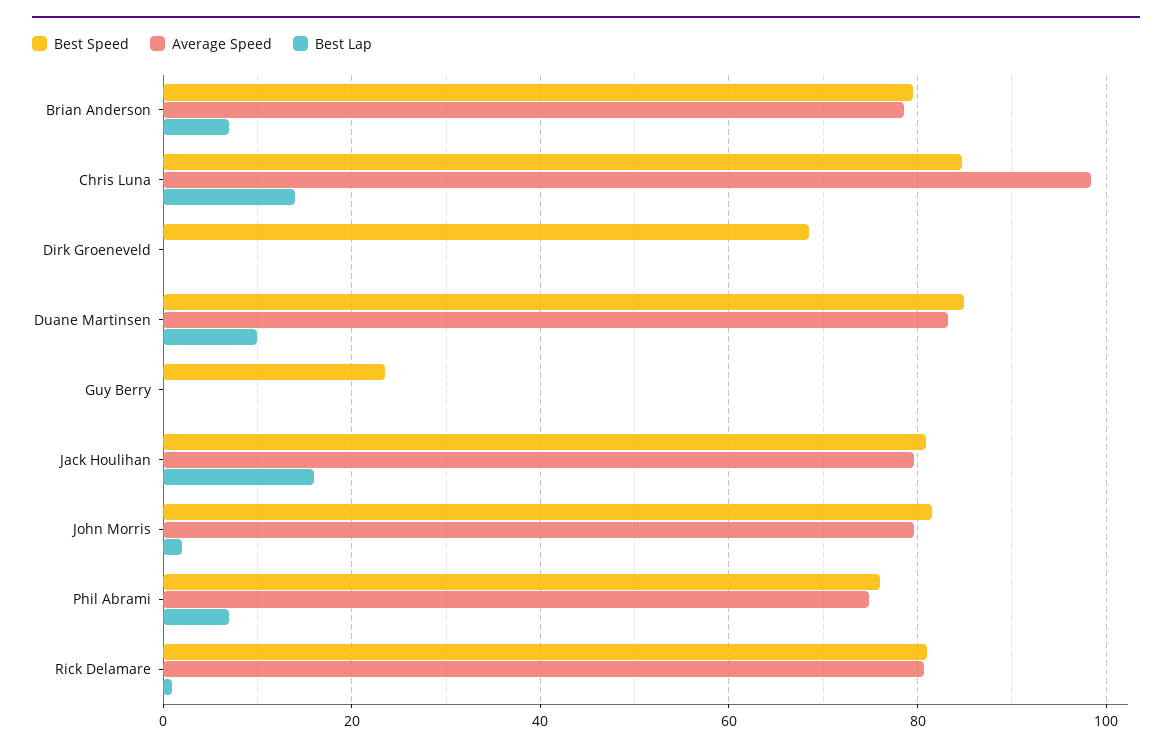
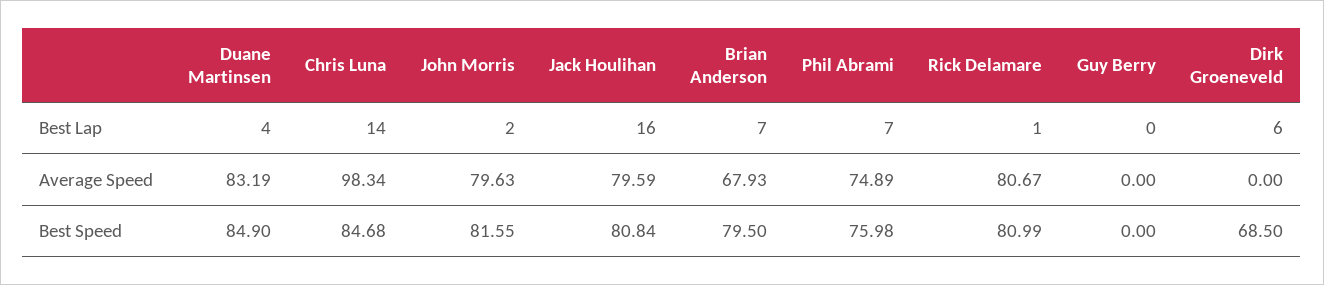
  {
    "Best Speed": {
      "Brian Anderson": 79.5,
      "Chris Luna": 84.68,
      "Dirk Groeneveld": 68.5,
      "Duane Martinsen": 84.9,
-     "Guy Berry": 24,
+     "Guy Berry": 0,
      "Jack Houlihan": 80.84,
      "John Morris": 81.55,
      "Phil Abrami": 75.98,
      "Rick Delamare": 80.99
    },
    "Average Speed": {
-     "Brian Anderson": 78,
+     "Brian Anderson": 67.93,
      "Chris Luna": 98.34,
      "Dirk Groeneveld": 0,
      "Duane Martinsen": 83.19,
      "Guy Berry": 0,
      "Jack Houlihan": 79.59,
      "John Morris": 79.63,
      "Phil Abrami": 74.89,
      "Rick Delamare": 80.67
    },
    "Best Lap": {
      "Brian Anderson": 7,
      "Chris Luna": 14,
-     "Dirk Groeneveld": 0,
+     "Dirk Groeneveld": 6,
-     "Duane Martinsen": 10,
+     "Duane Martinsen": 4,
      "Guy Berry": 0,
      "Jack Houlihan": 16,
      "John Morris": 2,
      "Phil Abrami": 7,
      "Rick Delamare": 1
    }
  }

